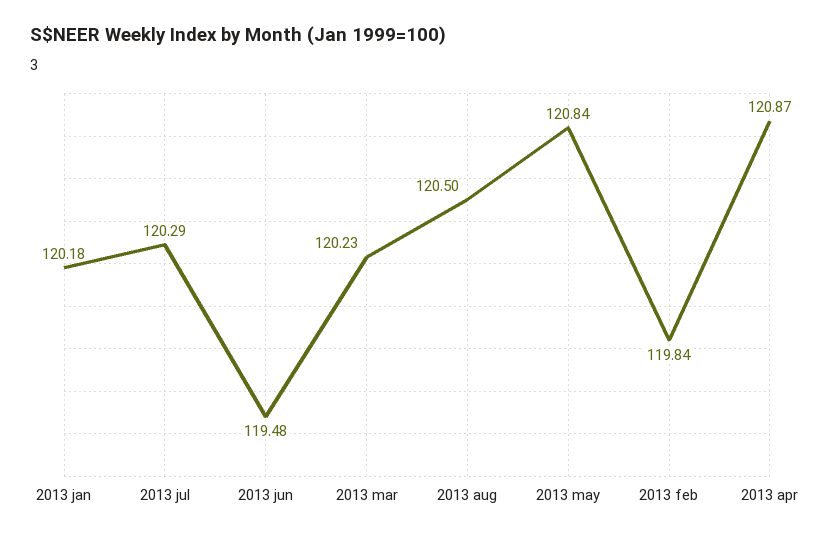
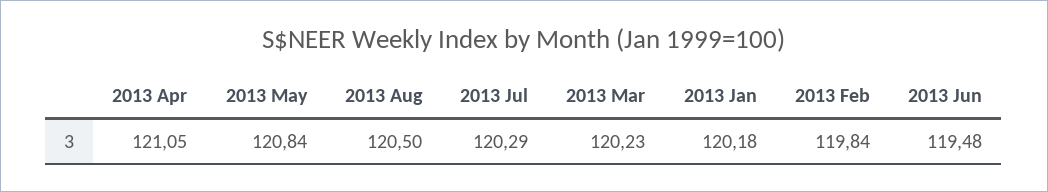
  {
    "2013 jan": 120.18,
    "2013 jul": 120.29,
    "2013 jun": 119.48,
    "2013 mar": 120.23,
    "2013 aug": 120.5,
    "2013 may": 120.84,
    "2013 feb": 119.84,
-   "2013 apr": 120.87
+   "2013 apr": 121.05
  }

